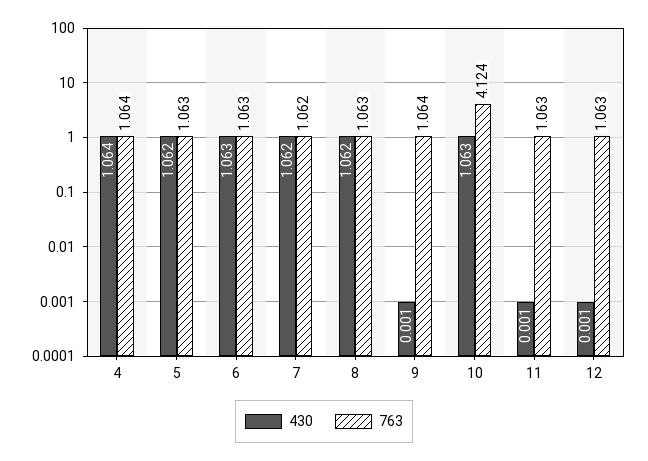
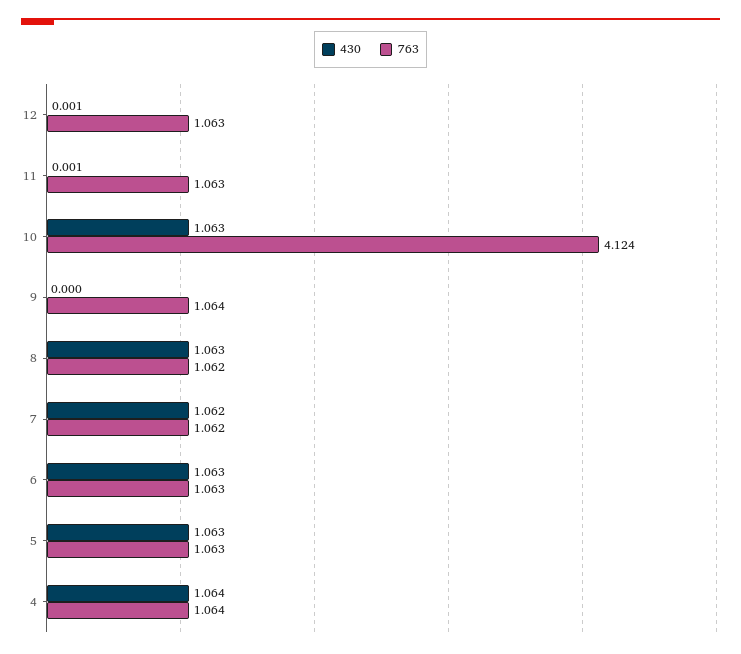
  {
    "430": {
      "4": 1.064,
-     "5": 1.062,
+     "5": 1.063,
      "6": 1.063,
      "7": 1.062,
-     "8": 1.062,
+     "8": 1.063,
-     "9": 0.001,
+     "9": 0,
      "10": 1.063,
      "11": 0.001,
      "12": 0.001
    },
    "763": {
      "4": 1.064,
      "5": 1.063,
      "6": 1.063,
      "7": 1.062,
-     "8": 1.063,
+     "8": 1.062,
      "9": 1.064,
      "10": 4.124,
      "11": 1.063,
      "12": 1.063
    }
  }

